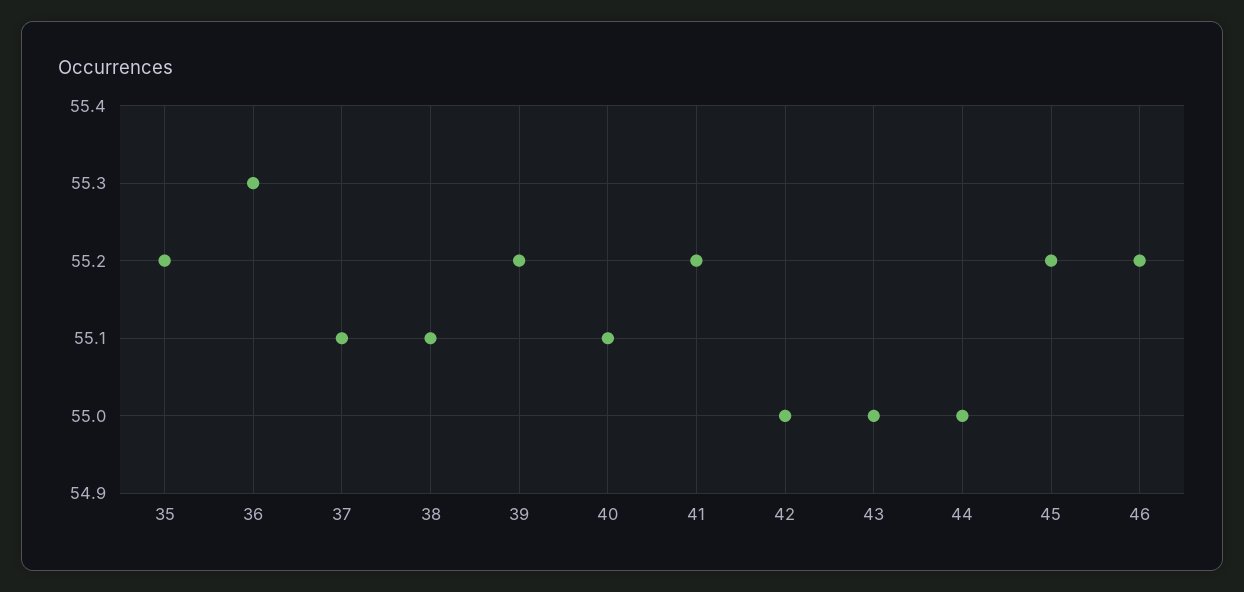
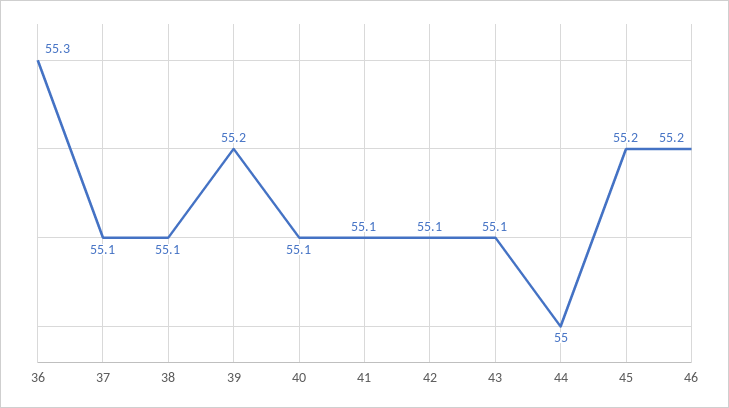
  {
-   "35": 55.2,
    "36": 55.3,
    "37": 55.1,
    "38": 55.1,
    "39": 55.2,
    "40": 55.1,
-   "41": 55.2,
+   "41": 55.1,
-   "42": 55,
+   "42": 55.1,
-   "43": 55,
+   "43": 55.1,
    "44": 55,
    "45": 55.2,
    "46": 55.2
  }

